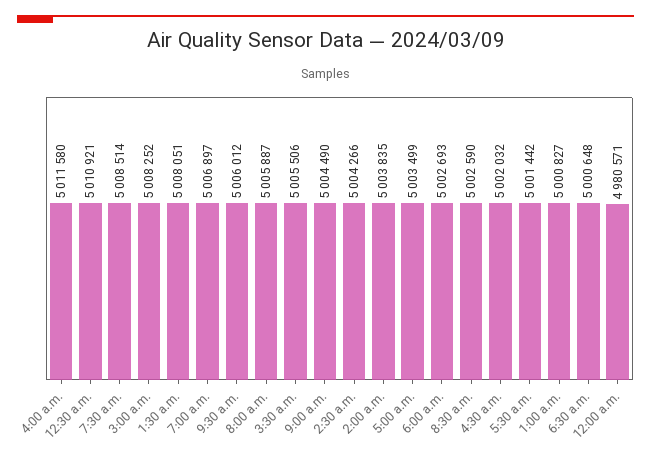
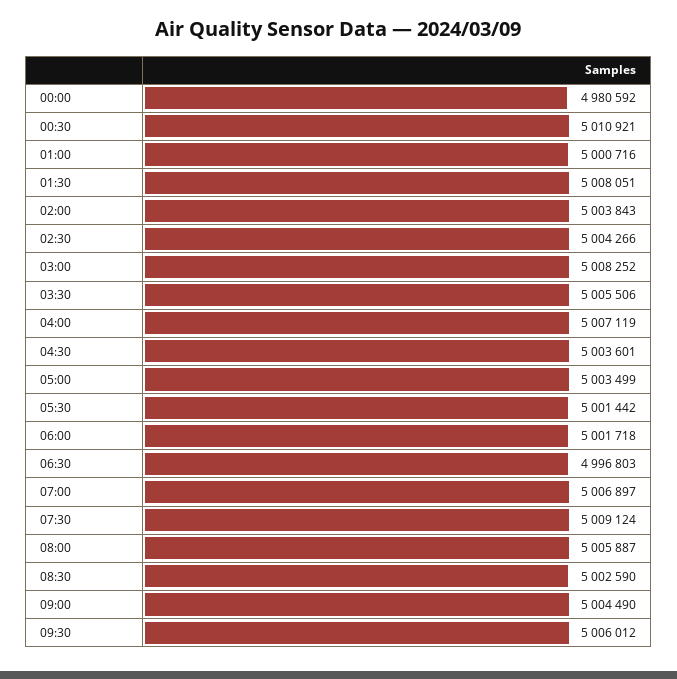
  {
-   "4:00 a.m.": 5011580,
+   "4:00 a.m.": 5007119,
    "12:30 a.m.": 5010921,
-   "7:30 a.m.": 5008514,
+   "7:30 a.m.": 5009124,
    "3:00 a.m.": 5008252,
    "1:30 a.m.": 5008051,
    "7:00 a.m.": 5006897,
    "9:30 a.m.": 5006012,
    "8:00 a.m.": 5005887,
    "3:30 a.m.": 5005506,
    "9:00 a.m.": 5004490,
    "2:30 a.m.": 5004266,
-   "2:00 a.m.": 5003835,
+   "2:00 a.m.": 5003843,
    "5:00 a.m.": 5003499,
-   "6:00 a.m.": 5002693,
+   "6:00 a.m.": 5001718,
    "8:30 a.m.": 5002590,
-   "4:30 a.m.": 5002032,
+   "4:30 a.m.": 5003601,
    "5:30 a.m.": 5001442,
-   "1:00 a.m.": 5000827,
+   "1:00 a.m.": 5000716,
-   "6:30 a.m.": 5000648,
+   "6:30 a.m.": 4996803,
-   "12:00 a.m.": 4980571
+   "12:00 a.m.": 4980592
  }

